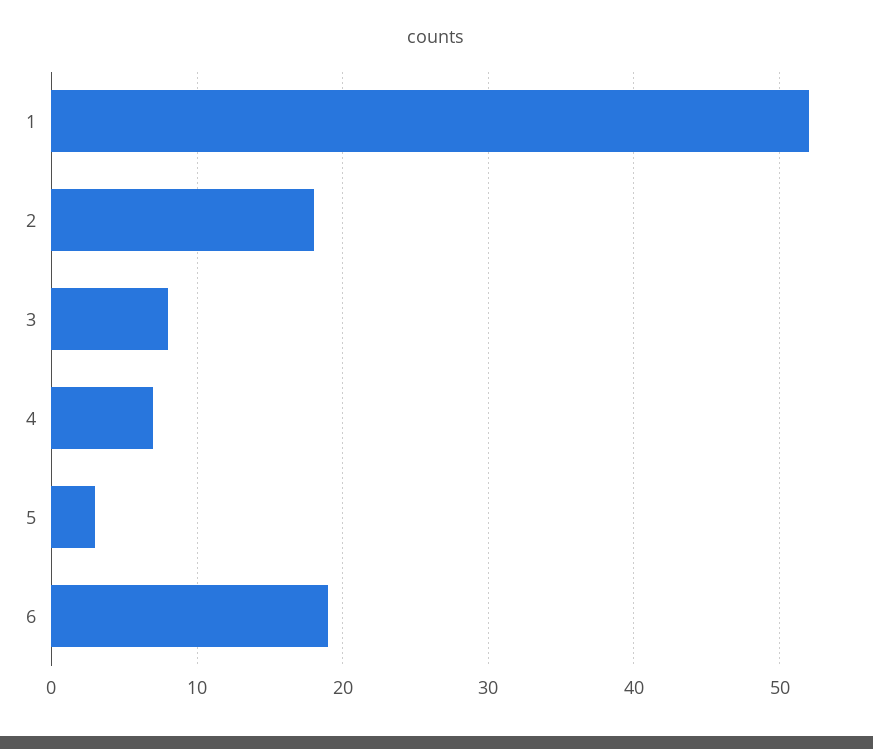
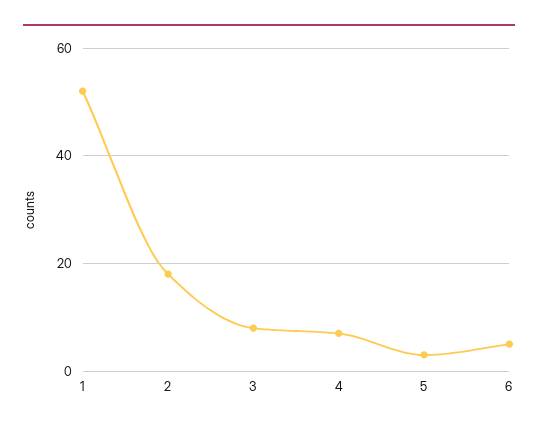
  {
    "1": 52,
    "2": 18,
    "3": 8,
    "4": 7,
    "5": 3,
-   "6": 19
+   "6": 5
  }

